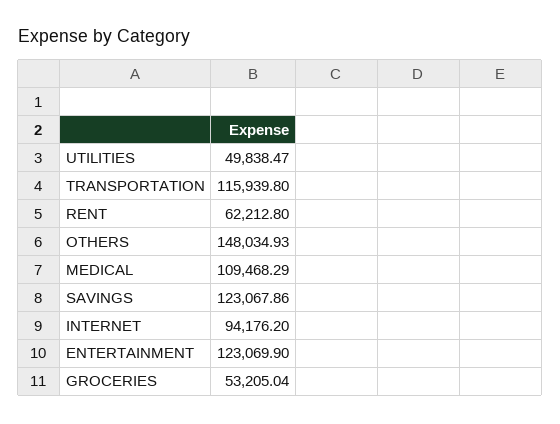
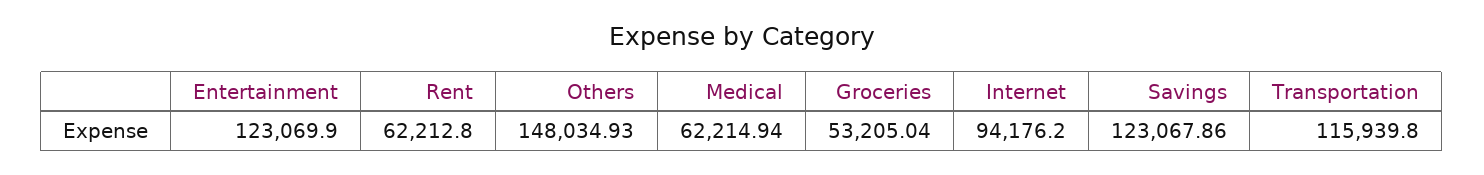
  {
-   "UTILITIES": 49838.47,
    "TRANSPORTATION": 115939.8,
    "RENT": 62212.8,
    "OTHERS": 148034.93,
-   "MEDICAL": 109468.29,
+   "MEDICAL": 62214.94,
    "SAVINGS": 123067.86,
    "INTERNET": 94176.2,
    "ENTERTAINMENT": 123069.9,
    "GROCERIES": 53205.04
  }

